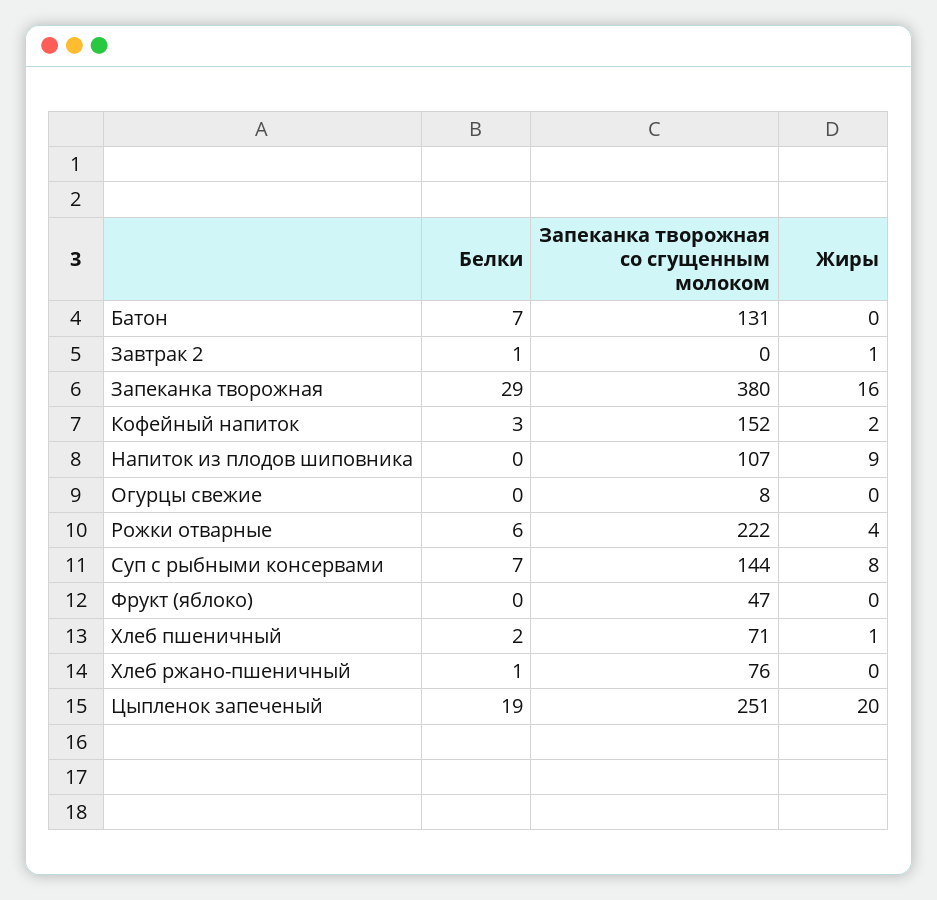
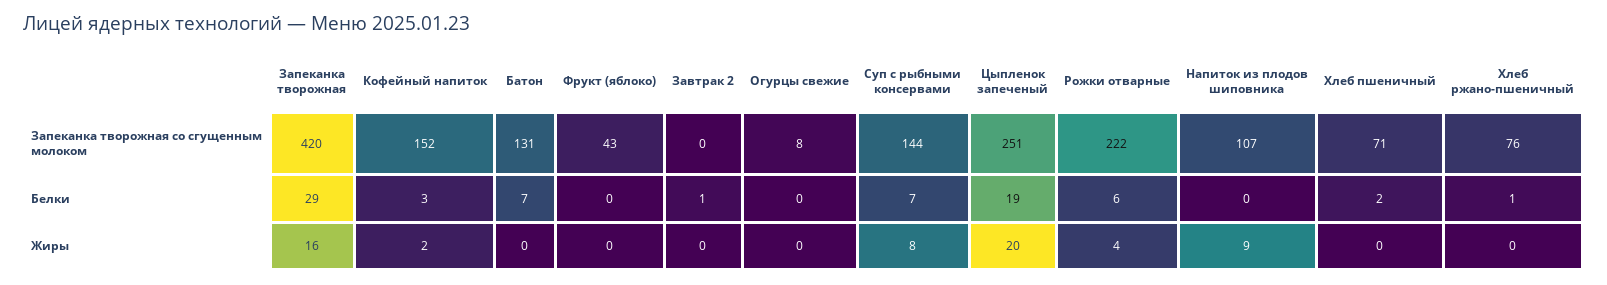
  {
    "Белки": {
      "Батон": 7,
      "Завтрак 2": 1,
      "Запеканка творожная": 29,
      "Кофейный напиток": 3,
      "Напиток из плодов шиповника": 0,
      "Огурцы свежие": 0,
      "Рожки отварные": 6,
      "Суп с рыбными консервами": 7,
      "Фрукт (яблоко)": 0,
      "Хлеб пшеничный": 2,
      "Хлеб ржано-пшеничный": 1,
      "Цыпленок запеченый": 19
    },
    "Запеканка творожная со сгущенным молоком": {
      "Батон": 131,
      "Завтрак 2": 0,
-     "Запеканка творожная": 380,
+     "Запеканка творожная": 420,
      "Кофейный напиток": 152,
      "Напиток из плодов шиповника": 107,
      "Огурцы свежие": 8,
      "Рожки отварные": 222,
      "Суп с рыбными консервами": 144,
-     "Фрукт (яблоко)": 47,
+     "Фрукт (яблоко)": 43,
      "Хлеб пшеничный": 71,
      "Хлеб ржано-пшеничный": 76,
      "Цыпленок запеченый": 251
    },
    "Жиры": {
      "Батон": 0,
-     "Завтрак 2": 1,
+     "Завтрак 2": 0,
      "Запеканка творожная": 16,
      "Кофейный напиток": 2,
      "Напиток из плодов шиповника": 9,
      "Огурцы свежие": 0,
      "Рожки отварные": 4,
      "Суп с рыбными консервами": 8,
      "Фрукт (яблоко)": 0,
-     "Хлеб пшеничный": 1,
+     "Хлеб пшеничный": 0,
      "Хлеб ржано-пшеничный": 0,
      "Цыпленок запеченый": 20
    }
  }

